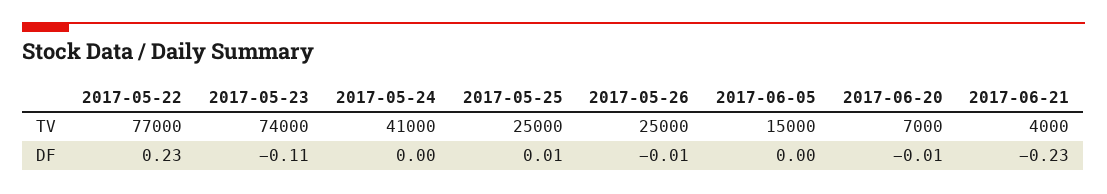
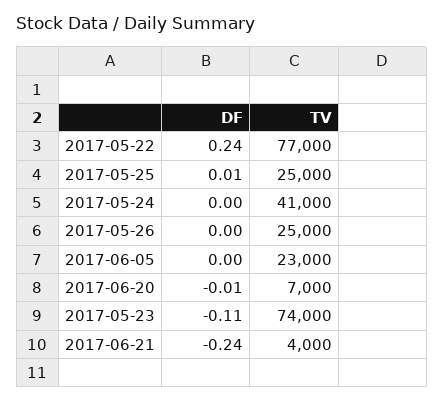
  {
    "2017-05-22": {
      "TV": 77000,
-     "DF": 0.23
+     "DF": 0.24
    },
    "2017-05-23": {
      "TV": 74000,
      "DF": -0.11
    },
    "2017-05-24": {
      "TV": 41000,
      "DF": 0
    },
    "2017-05-25": {
      "TV": 25000,
      "DF": 0.01
    },
    "2017-05-26": {
      "TV": 25000,
-     "DF": -0.01
+     "DF": 0
    },
    "2017-06-05": {
-     "TV": 15000,
+     "TV": 23000,
      "DF": 0
    },
    "2017-06-20": {
      "TV": 7000,
      "DF": -0.01
    },
    "2017-06-21": {
      "TV": 4000,
-     "DF": -0.23
+     "DF": -0.24
    }
  }

